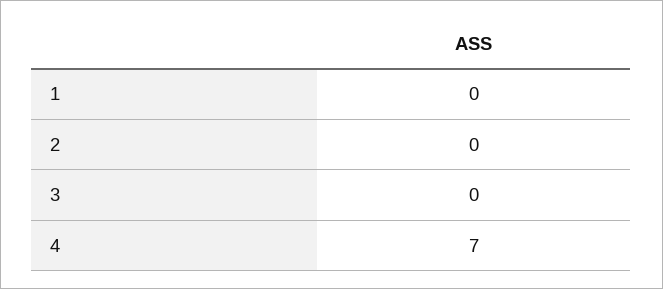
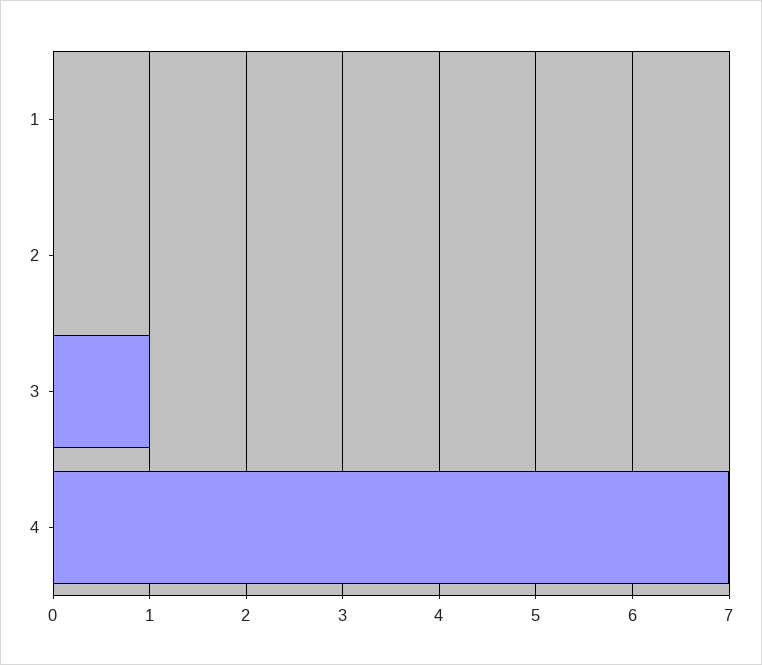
  {
    "1": 0,
    "2": 0,
-   "3": 0,
+   "3": 1,
    "4": 7
  }

